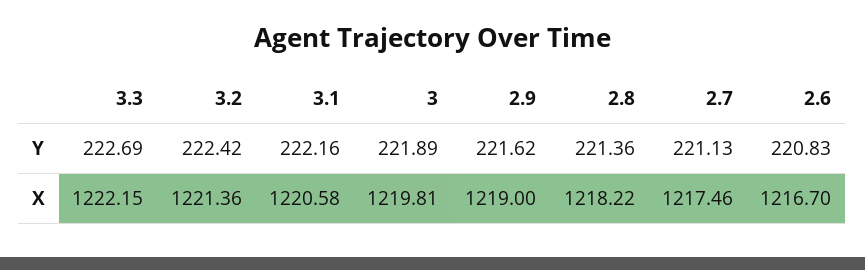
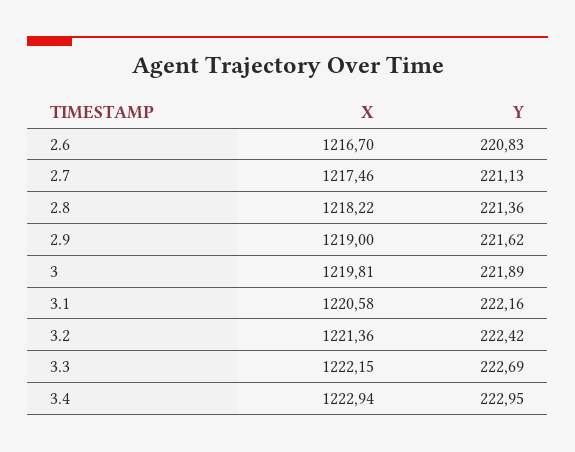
  {
    "3.3": {
      "Y": 222.69,
      "X": 1222.15
    },
    "3.2": {
      "Y": 222.42,
      "X": 1221.36
    },
    "3.1": {
      "Y": 222.16,
      "X": 1220.58
    },
    "3": {
      "Y": 221.89,
      "X": 1219.81
    },
    "2.9": {
      "Y": 221.62,
      "X": 1219
    },
    "2.8": {
      "Y": 221.36,
      "X": 1218.22
    },
    "2.7": {
      "Y": 221.13,
      "X": 1217.46
    },
    "2.6": {
      "Y": 220.83,
      "X": 1216.7
-   }
+   },
+   "3.4": {
+     "X": 1222.94,
+     "Y": 222.95
+   }
  }

